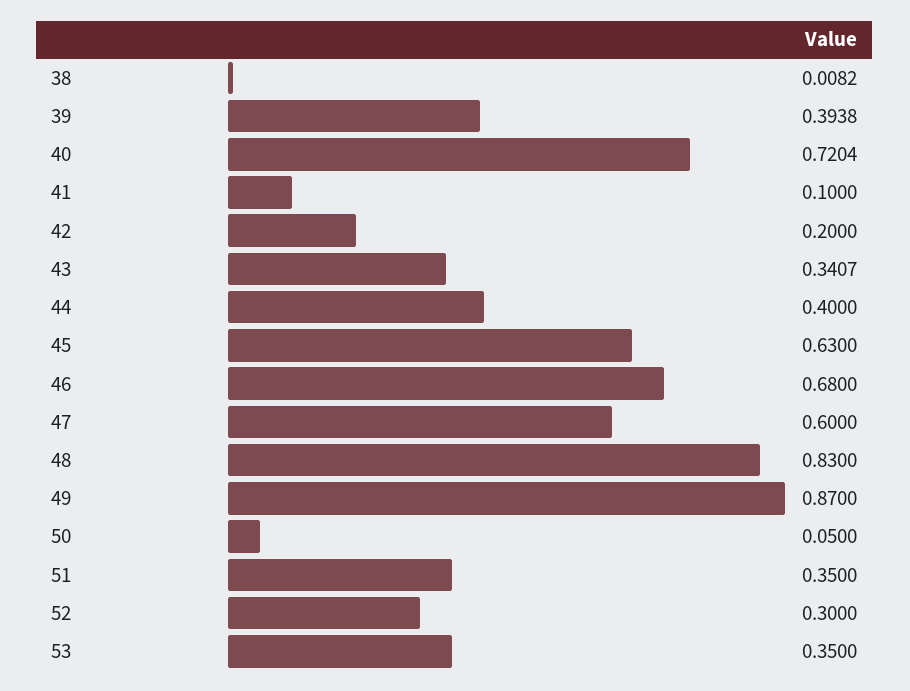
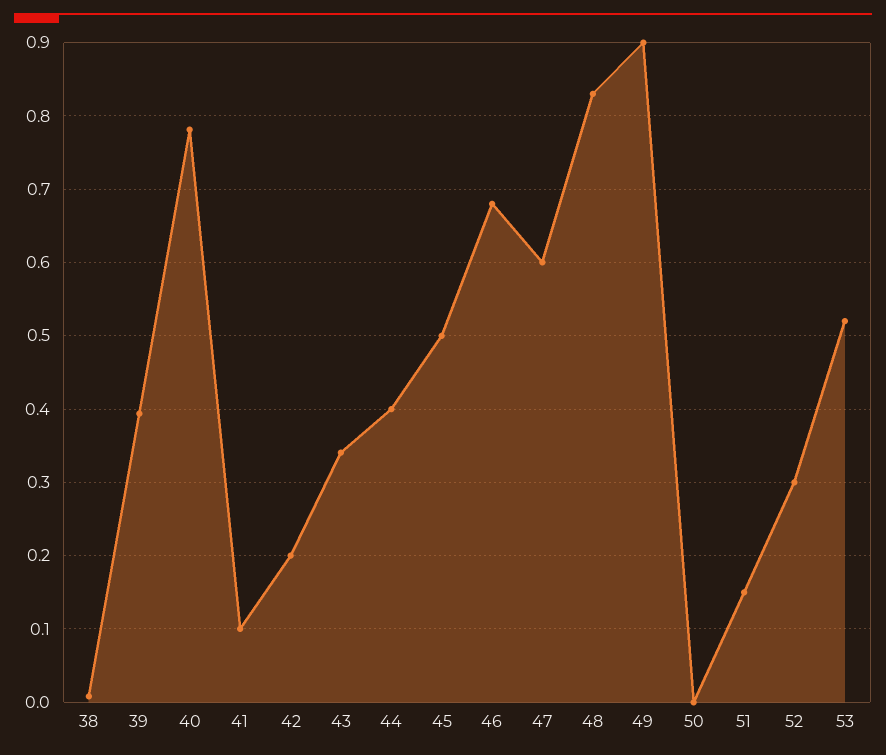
  {
    "38": 0.0082,
    "39": 0.3938,
-   "40": 0.7204,
+   "40": 0.78,
    "41": 0.1,
    "42": 0.2,
    "43": 0.3407,
    "44": 0.4,
-   "45": 0.63,
+   "45": 0.5,
    "46": 0.68,
    "47": 0.6,
    "48": 0.83,
-   "49": 0.87,
+   "49": 0.9,
-   "50": 0.05,
+   "50": 0,
-   "51": 0.35,
+   "51": 0.15,
    "52": 0.3,
-   "53": 0.35
+   "53": 0.52
  }

